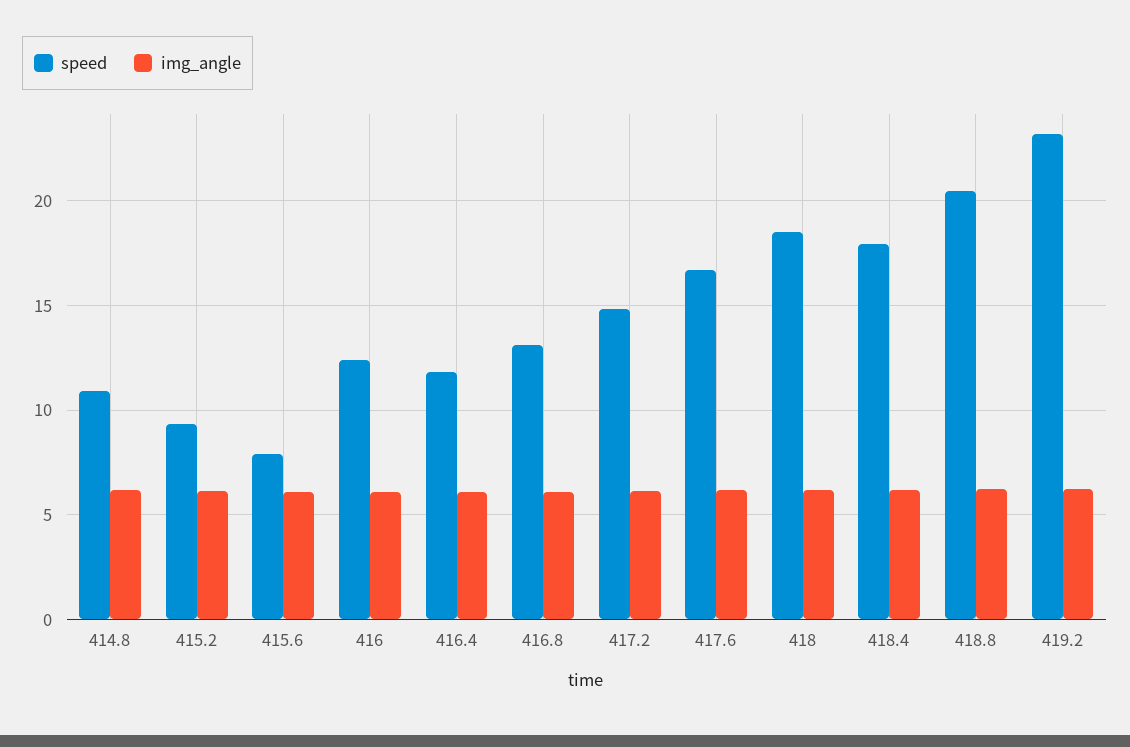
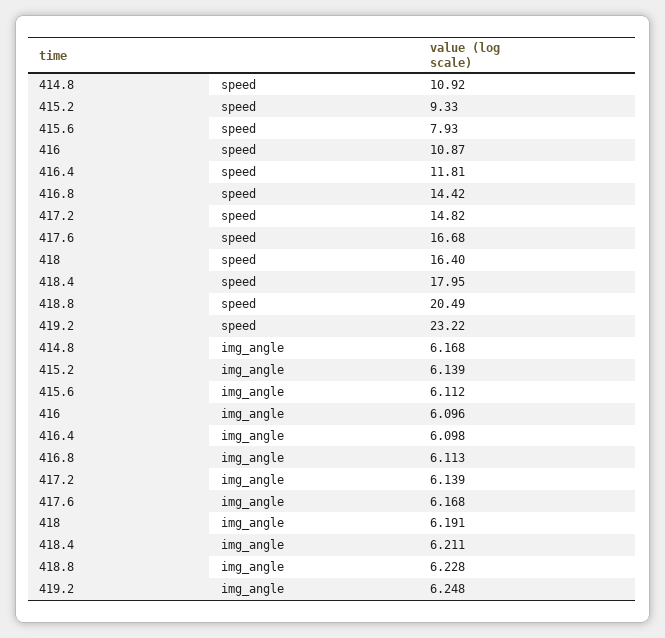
  {
    "speed": {
      "414.8": 10.92,
      "415.2": 9.33,
      "415.6": 7.93,
-     "416": 12.5,
+     "416": 10.87,
      "416.4": 11.81,
-     "416.8": 13,
+     "416.8": 14.42,
      "417.2": 14.82,
      "417.6": 16.68,
-     "418": 18.5,
+     "418": 16.4,
      "418.4": 17.95,
      "418.8": 20.49,
      "419.2": 23.22
    },
    "img_angle": {
      "414.8": 6.168,
      "415.2": 6.139,
      "415.6": 6.112,
      "416": 6.096,
      "416.4": 6.098,
      "416.8": 6.113,
      "417.2": 6.139,
      "417.6": 6.168,
      "418": 6.191,
      "418.4": 6.211,
      "418.8": 6.228,
      "419.2": 6.248
    }
  }

